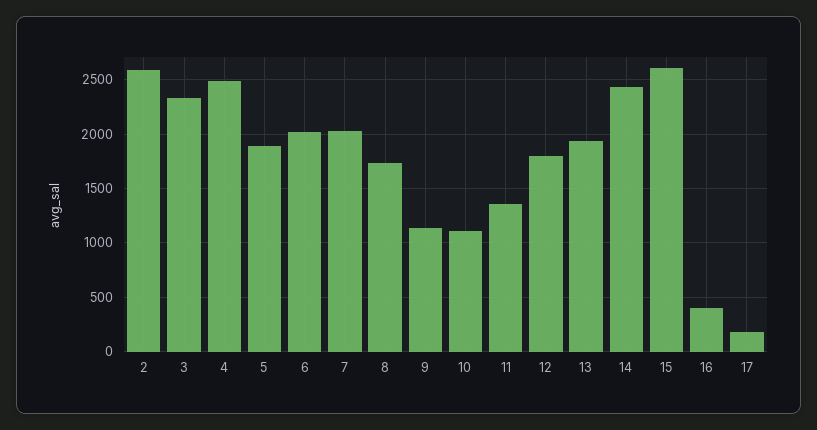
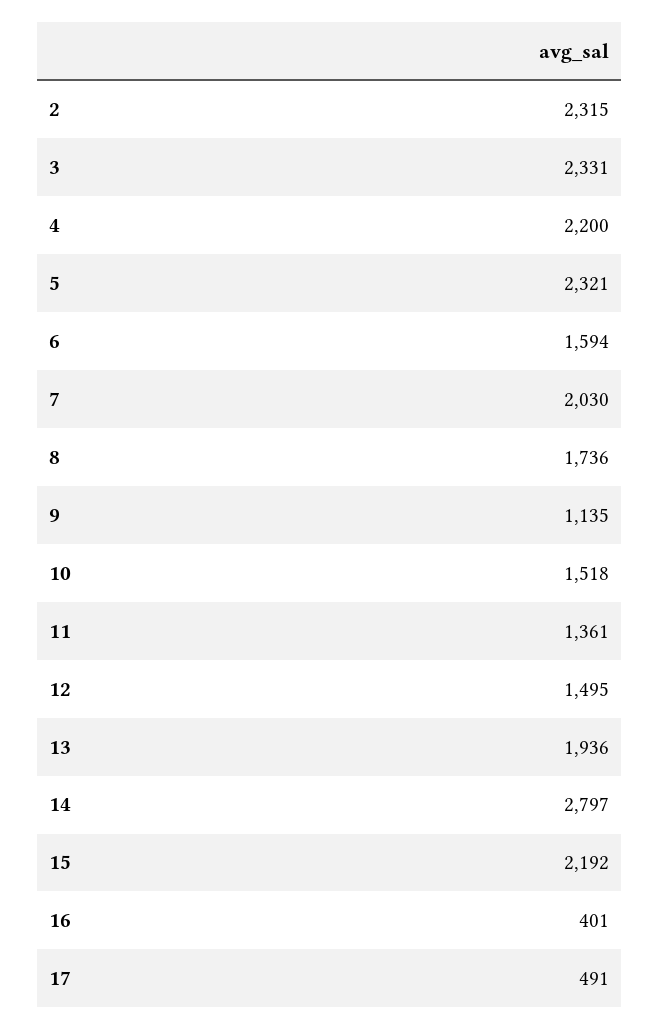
  {
-   "2": 2600,
+   "2": 2315,
    "3": 2331,
-   "4": 2500,
+   "4": 2200,
-   "5": 1900,
+   "5": 2321,
-   "6": 2000,
+   "6": 1594,
    "7": 2030,
    "8": 1736,
    "9": 1135,
-   "10": 1100,
+   "10": 1518,
    "11": 1361,
-   "12": 1800,
+   "12": 1495,
    "13": 1936,
-   "14": 2400,
+   "14": 2797,
-   "15": 2600,
+   "15": 2192,
    "16": 401,
-   "17": 200
+   "17": 491
  }

